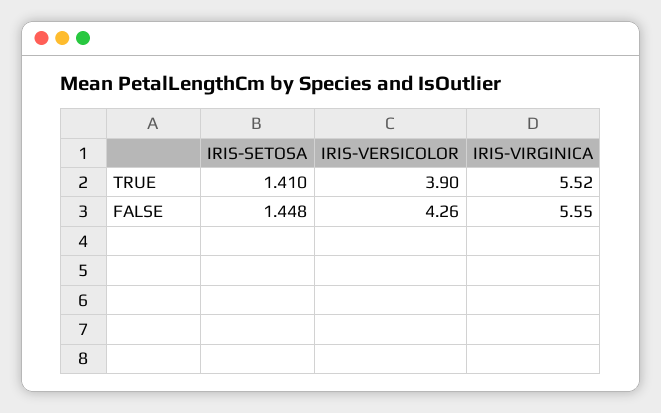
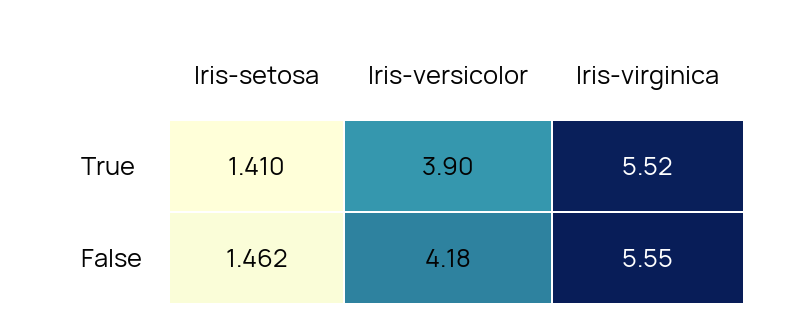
  {
    "IRIS-SETOSA": {
      "TRUE": 1.41,
-     "FALSE": 1.448
+     "FALSE": 1.462
    },
    "IRIS-VERSICOLOR": {
      "TRUE": 3.9,
-     "FALSE": 4.26
+     "FALSE": 4.18
    },
    "IRIS-VIRGINICA": {
      "TRUE": 5.52,
      "FALSE": 5.55
    }
  }

